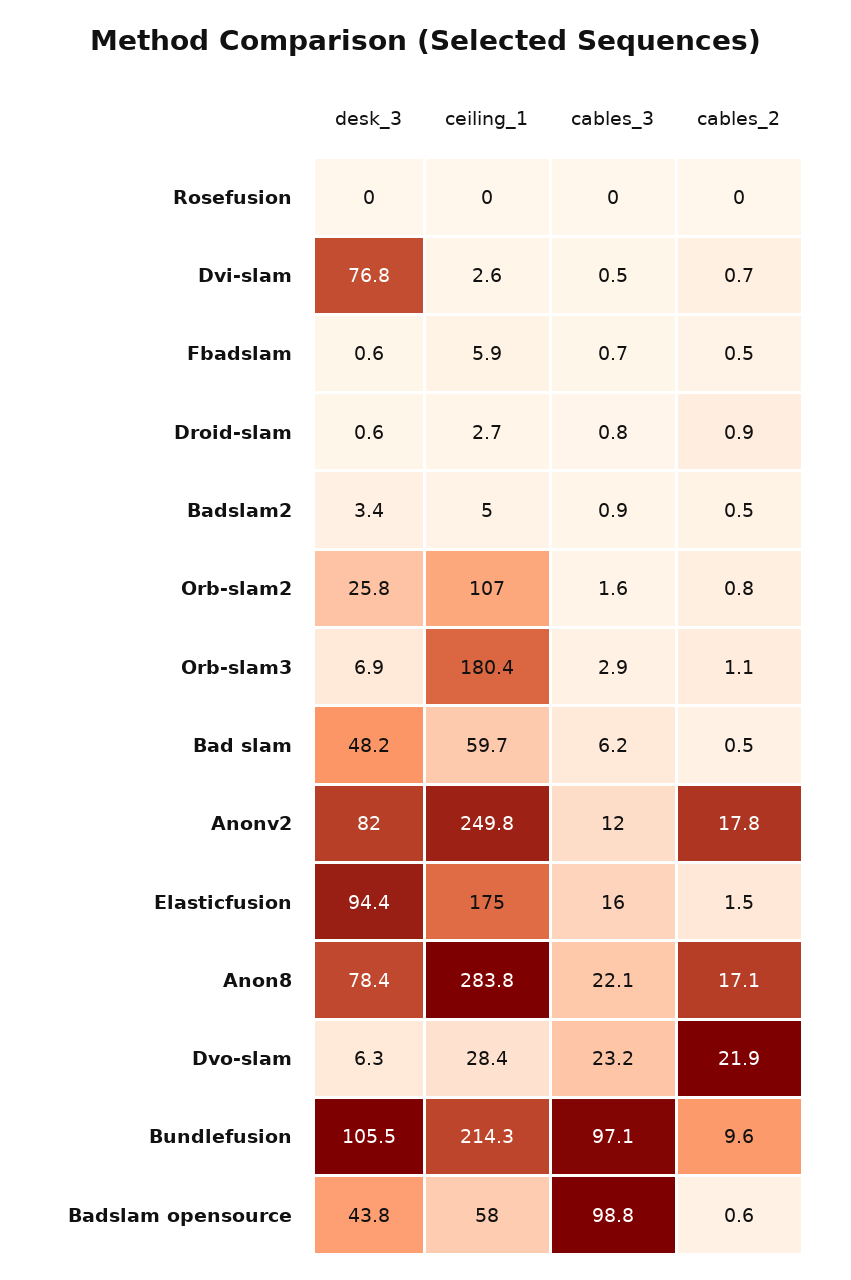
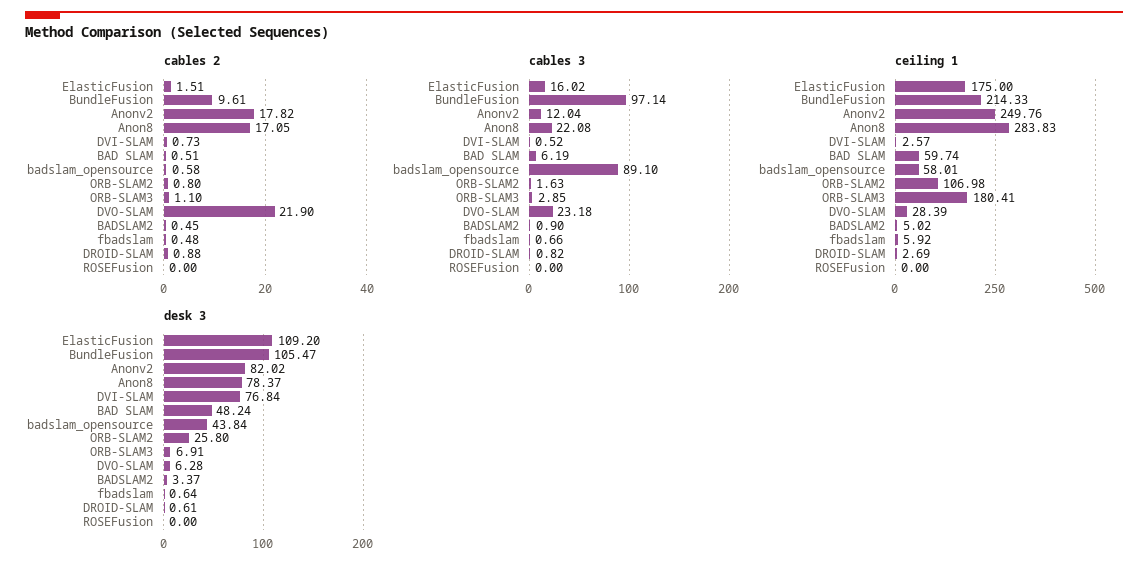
  {
    "desk_3": {
      "Rosefusion": 0,
      "Dvi-slam": 76.84,
      "Fbadslam": 0.64,
      "Droid-slam": 0.61,
      "Badslam2": 3.37,
      "Orb-slam2": 25.8,
      "Orb-slam3": 6.91,
      "Bad slam": 48.24,
      "Anonv2": 82.02,
-     "Elasticfusion": 94.4,
+     "Elasticfusion": 109.2,
      "Anon8": 78.37,
      "Dvo-slam": 6.28,
      "Bundlefusion": 105.47,
      "Badslam opensource": 43.84
    },
    "ceiling_1": {
      "Rosefusion": 0,
      "Dvi-slam": 2.57,
      "Fbadslam": 5.92,
      "Droid-slam": 2.69,
      "Badslam2": 5.02,
      "Orb-slam2": 106.98,
      "Orb-slam3": 180.41,
      "Bad slam": 59.74,
      "Anonv2": 249.76,
      "Elasticfusion": 175,
      "Anon8": 283.83,
      "Dvo-slam": 28.39,
      "Bundlefusion": 214.33,
      "Badslam opensource": 58.01
    },
    "cables_3": {
      "Rosefusion": 0,
      "Dvi-slam": 0.52,
      "Fbadslam": 0.66,
      "Droid-slam": 0.82,
      "Badslam2": 0.9,
      "Orb-slam2": 1.63,
      "Orb-slam3": 2.85,
      "Bad slam": 6.19,
      "Anonv2": 12.04,
      "Elasticfusion": 16.02,
      "Anon8": 22.08,
      "Dvo-slam": 23.18,
      "Bundlefusion": 97.14,
-     "Badslam opensource": 98.8
+     "Badslam opensource": 89.1
    },
    "cables_2": {
      "Rosefusion": 0,
      "Dvi-slam": 0.73,
      "Fbadslam": 0.48,
      "Droid-slam": 0.88,
      "Badslam2": 0.45,
      "Orb-slam2": 0.8,
      "Orb-slam3": 1.1,
      "Bad slam": 0.51,
      "Anonv2": 17.82,
      "Elasticfusion": 1.51,
      "Anon8": 17.05,
      "Dvo-slam": 21.9,
      "Bundlefusion": 9.61,
      "Badslam opensource": 0.58
    }
  }

